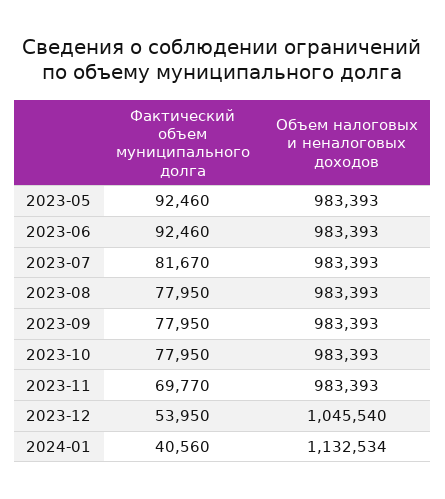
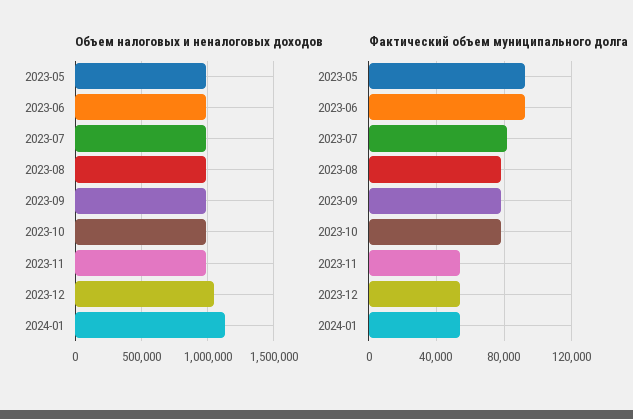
  {
    "Фактический объем муниципального долга": {
      "2023-05": 92460,
      "2023-06": 92460,
      "2023-07": 81670,
      "2023-08": 77950,
      "2023-09": 77950,
      "2023-10": 77950,
-     "2023-11": 69770,
+     "2023-11": 55000,
      "2023-12": 53950,
-     "2024-01": 40560
+     "2024-01": 55000
    },
    "Объем налоговых и неналоговых доходов": {
      "2023-05": 983393,
      "2023-06": 983393,
      "2023-07": 983393,
      "2023-08": 983393,
      "2023-09": 983393,
      "2023-10": 983393,
      "2023-11": 983393,
      "2023-12": 1045540,
      "2024-01": 1132534
    }
  }

